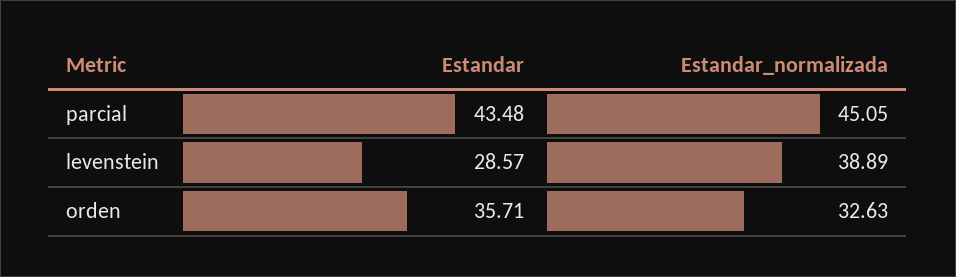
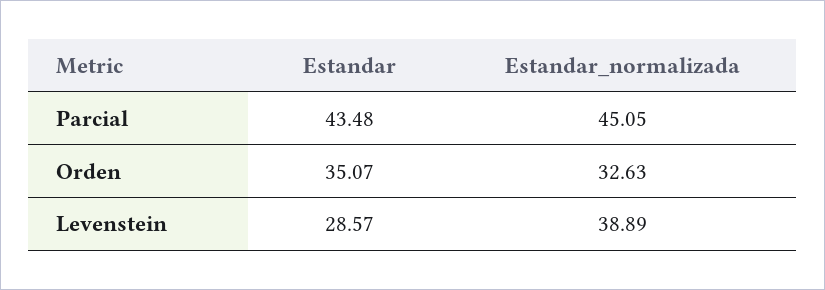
  {
    "Estandar": {
      "parcial": 43.48,
      "levenstein": 28.57,
-     "orden": 35.71
+     "orden": 35.07
    },
    "Estandar_normalizada": {
      "parcial": 45.05,
      "levenstein": 38.89,
      "orden": 32.63
    }
  }

